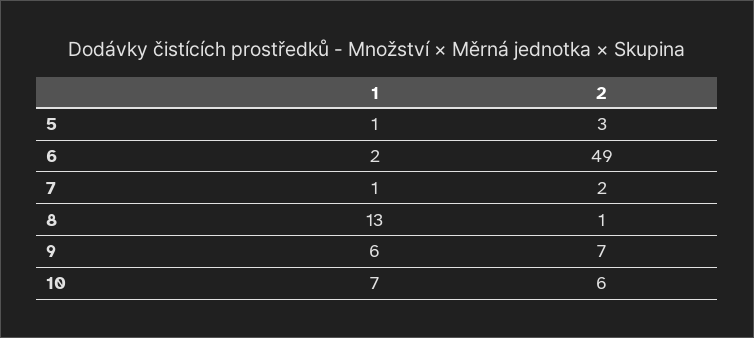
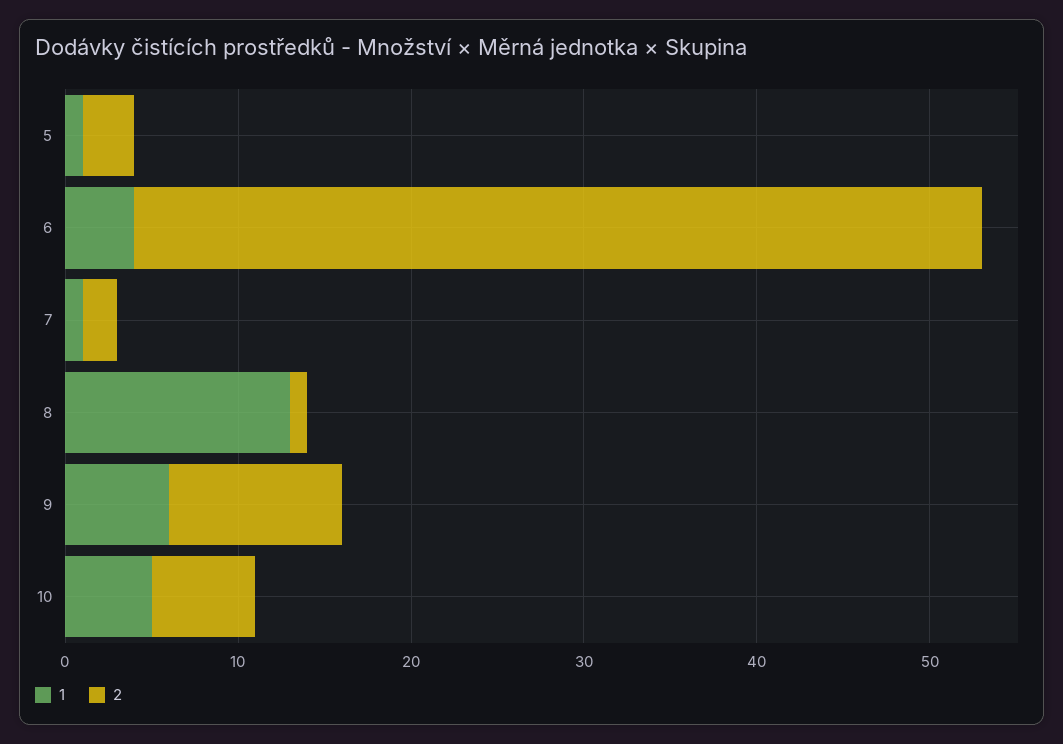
  {
    "1": {
      "5": 1,
-     "6": 2,
+     "6": 4,
      "7": 1,
      "8": 13,
      "9": 6,
-     "10": 7
+     "10": 5
    },
    "2": {
      "5": 3,
      "6": 49,
      "7": 2,
      "8": 1,
-     "9": 7,
+     "9": 10,
      "10": 6
    }
  }

